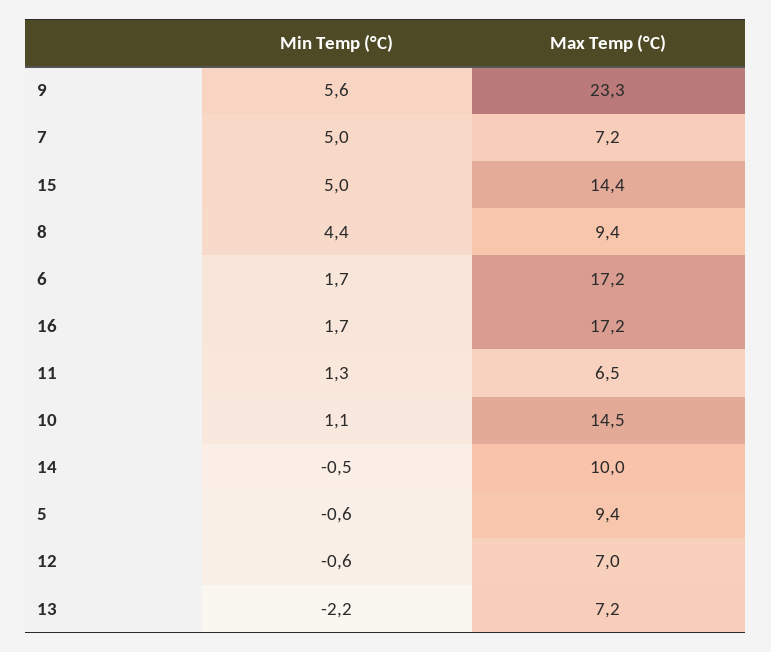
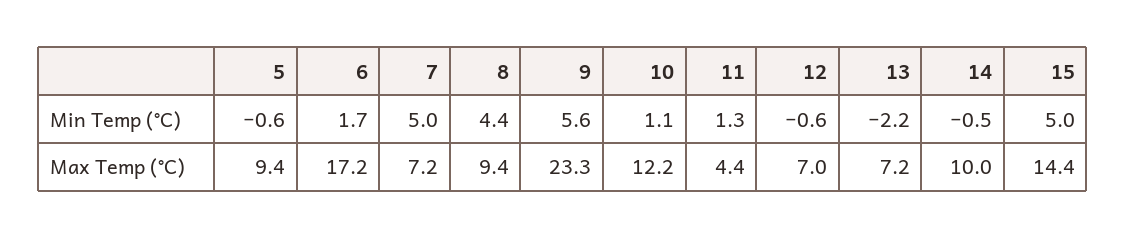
  {
    "Min Temp (°C)": {
      "9": 5.6,
      "7": 5,
      "15": 5,
      "8": 4.4,
      "6": 1.7,
-     "16": 1.7,
      "11": 1.3,
      "10": 1.1,
      "14": -0.5,
      "5": -0.6,
      "12": -0.6,
      "13": -2.2
    },
    "Max Temp (°C)": {
      "9": 23.3,
      "7": 7.2,
      "15": 14.4,
      "8": 9.4,
      "6": 17.2,
-     "16": 17.2,
-     "11": 6.5,
+     "11": 4.4,
-     "10": 14.5,
+     "10": 12.2,
      "14": 10,
      "5": 9.4,
      "12": 7,
      "13": 7.2
    }
  }

